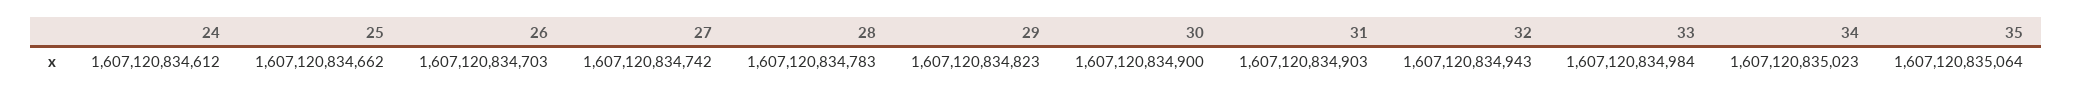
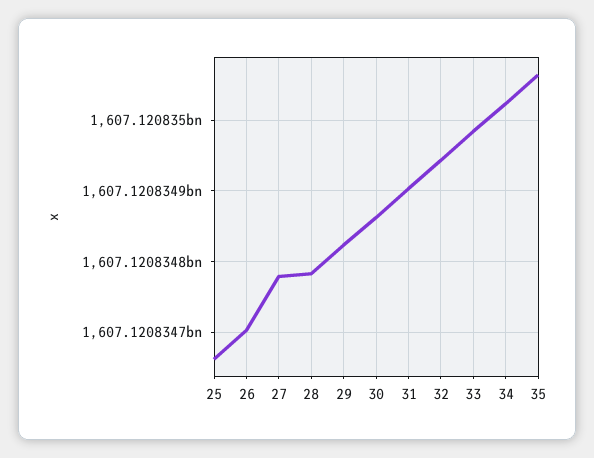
  {
-   "24": 1607120834612,
    "25": 1607120834662,
    "26": 1607120834703,
-   "27": 1607120834742,
+   "27": 1607120834780,
    "28": 1607120834783,
    "29": 1607120834823,
-   "30": 1607120834900,
+   "30": 1607120834860,
    "31": 1607120834903,
    "32": 1607120834943,
    "33": 1607120834984,
    "34": 1607120835023,
    "35": 1607120835064
  }

